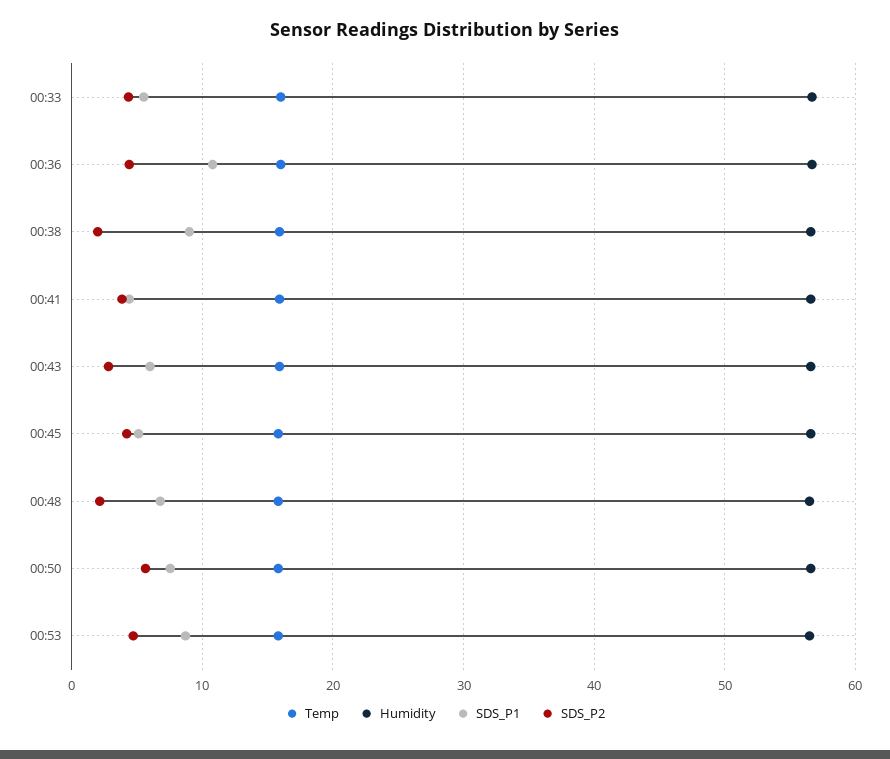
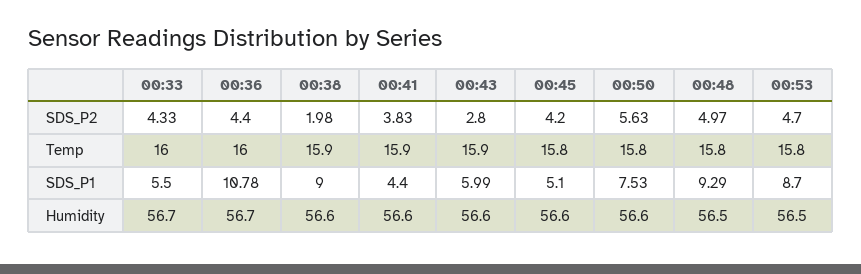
  {
    "Temp": {
      "00:33": 16,
      "00:36": 16,
      "00:38": 15.9,
      "00:41": 15.9,
      "00:43": 15.9,
      "00:45": 15.8,
      "00:48": 15.8,
      "00:50": 15.8,
      "00:53": 15.8
    },
    "Humidity": {
      "00:33": 56.7,
      "00:36": 56.7,
      "00:38": 56.6,
      "00:41": 56.6,
      "00:43": 56.6,
      "00:45": 56.6,
      "00:48": 56.5,
      "00:50": 56.6,
      "00:53": 56.5
    },
    "SDS_P1": {
      "00:33": 5.5,
      "00:36": 10.78,
      "00:38": 9,
      "00:41": 4.4,
      "00:43": 5.99,
      "00:45": 5.1,
-     "00:48": 7,
+     "00:48": 9.29,
      "00:50": 7.53,
      "00:53": 8.7
    },
    "SDS_P2": {
      "00:33": 4.33,
      "00:36": 4.4,
      "00:38": 1.98,
      "00:41": 3.83,
      "00:43": 2.8,
      "00:45": 4.2,
-     "00:48": 2,
+     "00:48": 4.97,
      "00:50": 5.63,
      "00:53": 4.7
    }
  }

